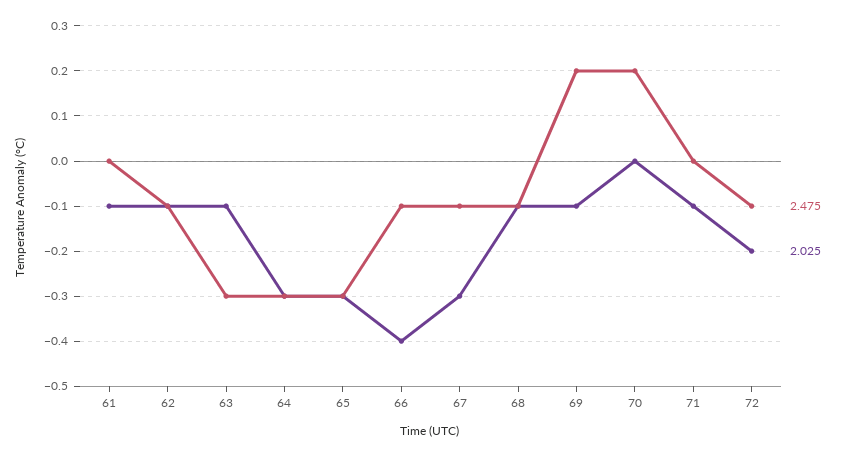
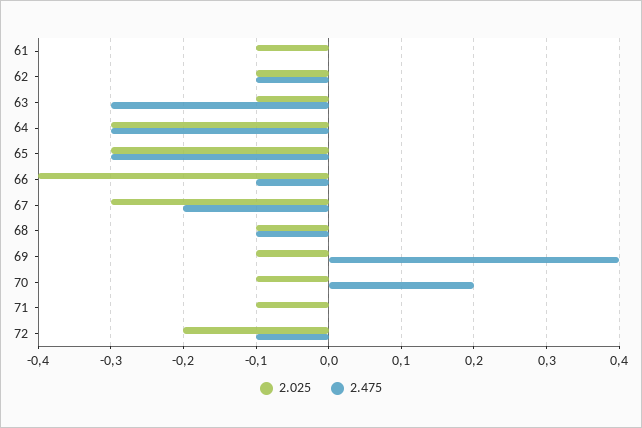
  {
    "2.475": {
      "61": 0,
      "62": -0.1,
      "63": -0.3,
      "64": -0.3,
      "65": -0.3,
      "66": -0.1,
-     "67": -0.1,
+     "67": -0.2,
      "68": -0.1,
-     "69": 0.2,
+     "69": 0.4,
      "70": 0.2,
      "71": 0,
      "72": -0.1
    },
    "2.025": {
      "61": -0.1,
      "62": -0.1,
      "63": -0.1,
      "64": -0.3,
      "65": -0.3,
      "66": -0.4,
      "67": -0.3,
      "68": -0.1,
      "69": -0.1,
-     "70": 0,
+     "70": -0.1,
      "71": -0.1,
      "72": -0.2
    }
  }

